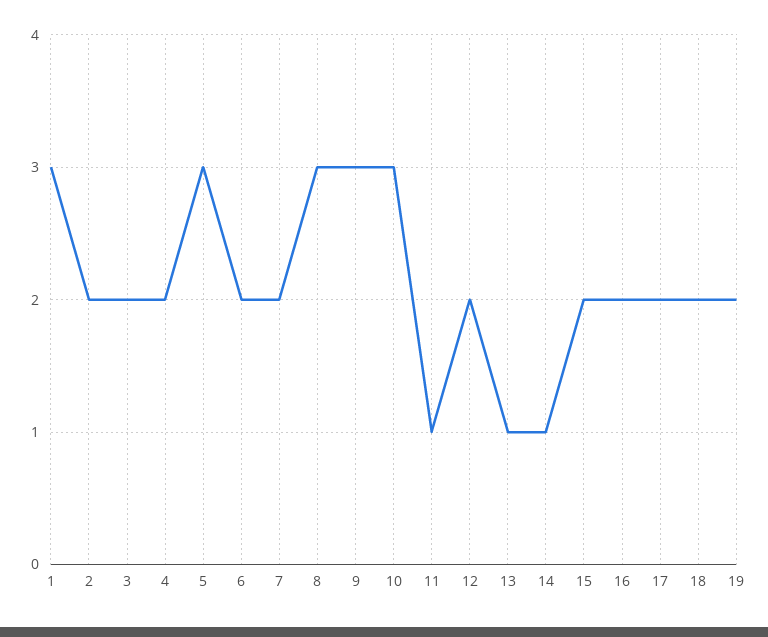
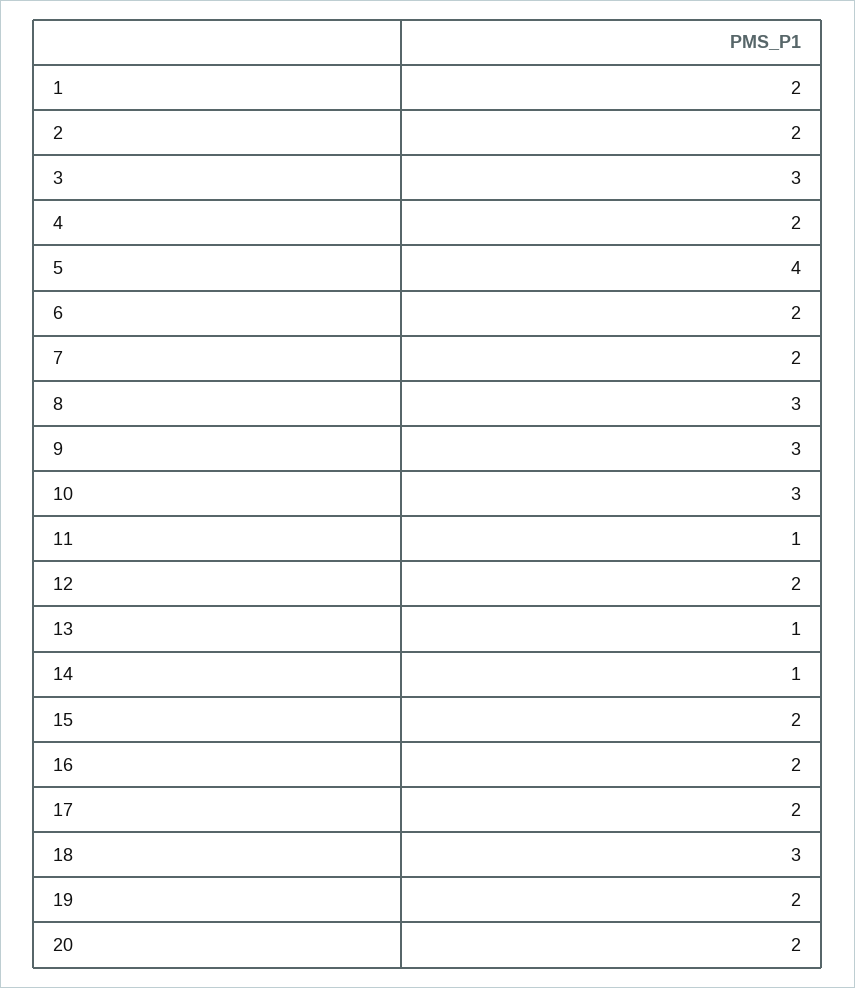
  {
-   "1": 3,
+   "1": 2,
    "2": 2,
-   "3": 2,
+   "3": 3,
    "4": 2,
-   "5": 3,
+   "5": 4,
    "6": 2,
    "7": 2,
    "8": 3,
    "9": 3,
    "10": 3,
    "11": 1,
    "12": 2,
    "13": 1,
    "14": 1,
    "15": 2,
    "16": 2,
    "17": 2,
-   "18": 2,
+   "18": 3,
-   "19": 2
+   "19": 2,
+   "20": 2
  }

